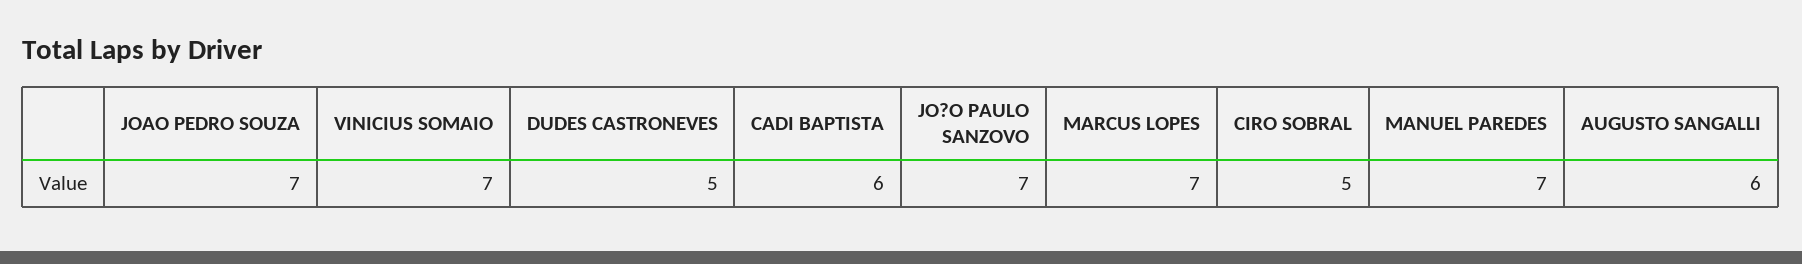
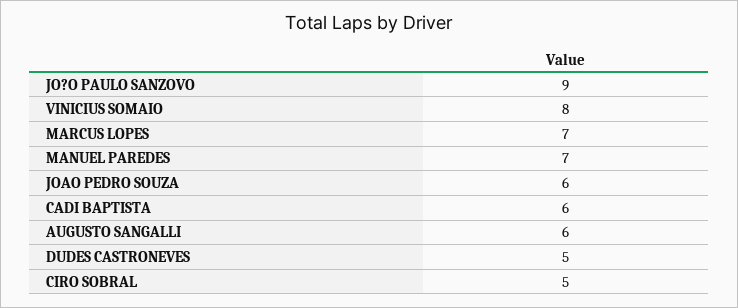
  {
-   "JOAO PEDRO SOUZA": 7,
+   "JOAO PEDRO SOUZA": 6,
-   "VINICIUS SOMAIO": 7,
+   "VINICIUS SOMAIO": 8,
    "DUDES CASTRONEVES": 5,
    "CADI BAPTISTA": 6,
-   "JO?O PAULO SANZOVO": 7,
+   "JO?O PAULO SANZOVO": 9,
    "MARCUS LOPES": 7,
    "CIRO SOBRAL": 5,
    "MANUEL PAREDES": 7,
    "AUGUSTO SANGALLI": 6
  }

